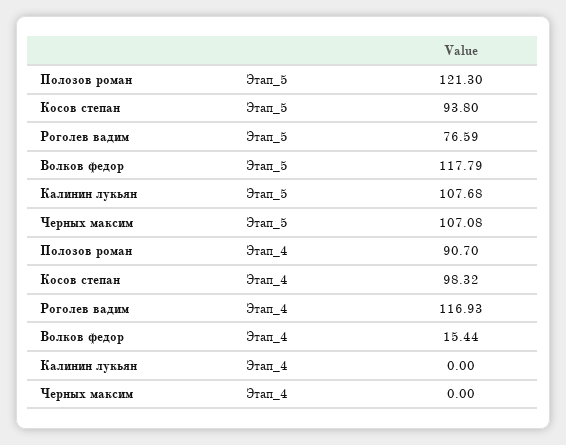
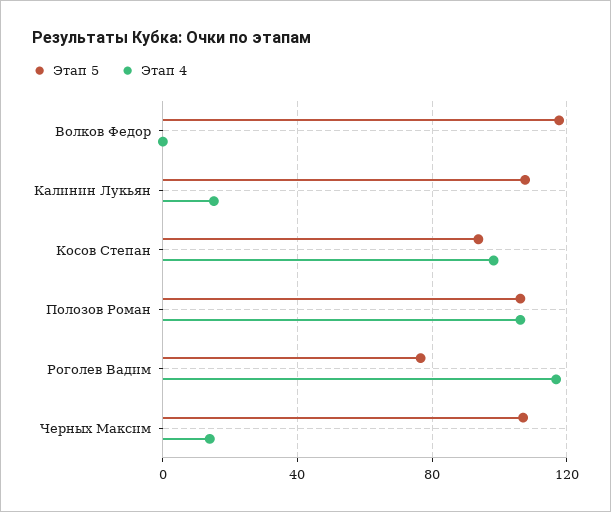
  {
    "Этап_5": {
-     "Полозов роман": 121.3,
+     "Полозов роман": 105,
      "Косов степан": 93.8,
      "Роголев вадим": 76.59,
      "Волков федор": 117.79,
      "Калинин лукьян": 107.68,
      "Черных максим": 107.08
    },
    "Этап_4": {
-     "Полозов роман": 90.7,
+     "Полозов роман": 105,
      "Косов степан": 98.32,
      "Роголев вадим": 116.93,
-     "Волков федор": 15.44,
+     "Волков федор": 0,
-     "Калинин лукьян": 0,
+     "Калинин лукьян": 15,
-     "Черных максим": 0
+     "Черных максим": 15
    }
  }

